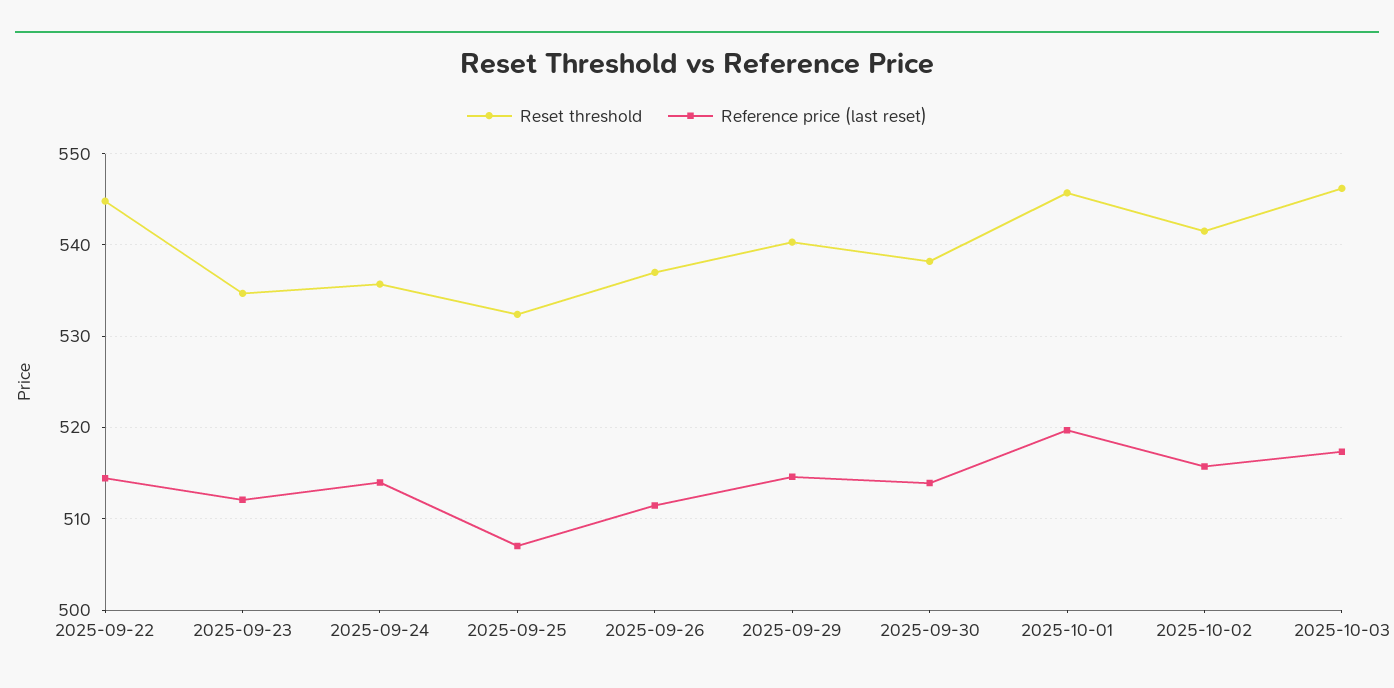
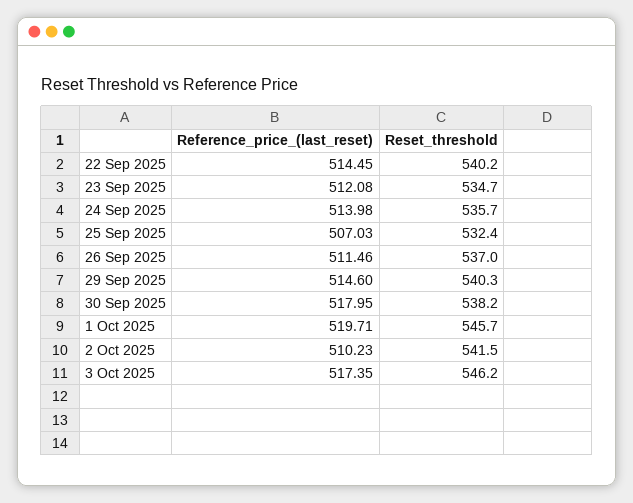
  {
    "Reset threshold": {
-     "2025-09-22": 545,
+     "2025-09-22": 540.2,
      "2025-09-23": 534.7,
      "2025-09-24": 535.7,
      "2025-09-25": 532.4,
      "2025-09-26": 537,
      "2025-09-29": 540.3,
      "2025-09-30": 538.2,
      "2025-10-01": 545.7,
      "2025-10-02": 541.5,
      "2025-10-03": 546.2
    },
    "Reference price (last reset)": {
      "2025-09-22": 514.45,
      "2025-09-23": 512.08,
      "2025-09-24": 513.98,
      "2025-09-25": 507.03,
      "2025-09-26": 511.46,
      "2025-09-29": 514.6,
-     "2025-09-30": 514,
+     "2025-09-30": 517.95,
      "2025-10-01": 519.71,
-     "2025-10-02": 516,
+     "2025-10-02": 510.23,
      "2025-10-03": 517.35
    }
  }

